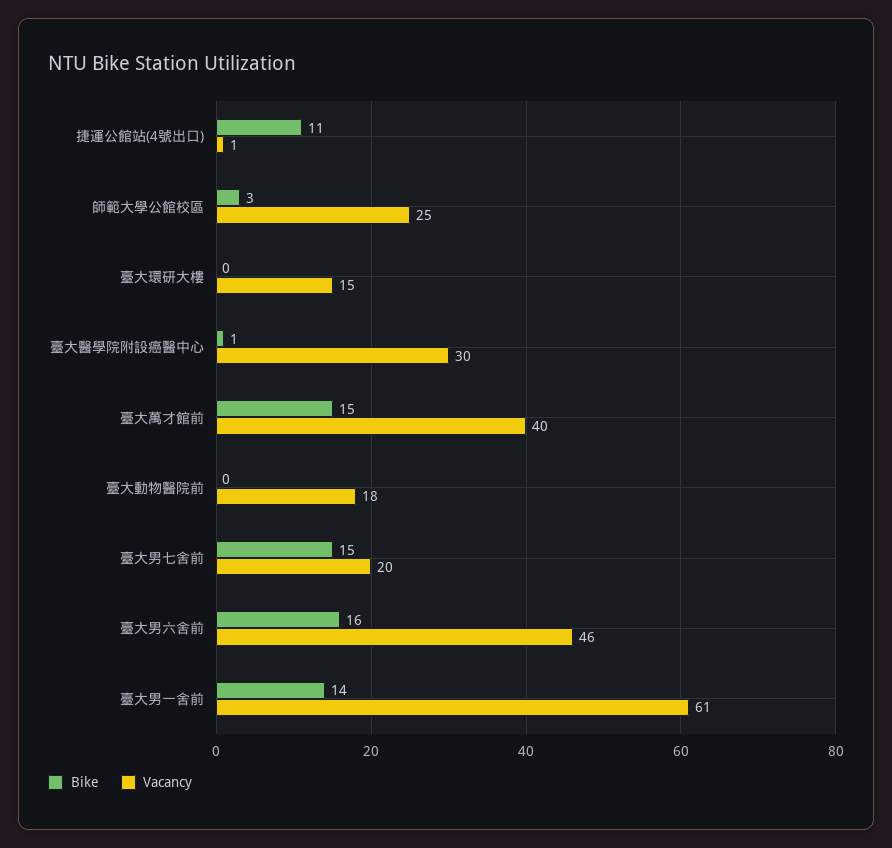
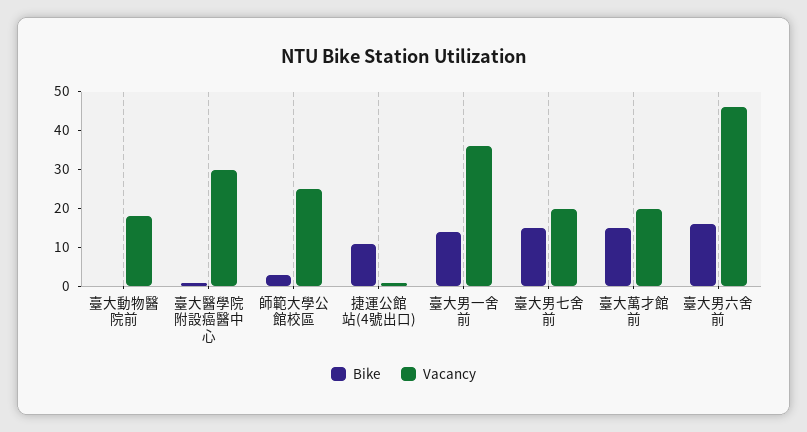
  {
    "Bike": {
      "捷運公館站(4號出口)": 11,
      "師範大學公館校區": 3,
-     "臺大環研大樓": 0,
      "臺大醫學院附設癌醫中心": 1,
      "臺大萬才館前": 15,
      "臺大動物醫院前": 0,
      "臺大男七舍前": 15,
      "臺大男六舍前": 16,
      "臺大男一舍前": 14
    },
    "Vacancy": {
      "捷運公館站(4號出口)": 1,
      "師範大學公館校區": 25,
-     "臺大環研大樓": 15,
      "臺大醫學院附設癌醫中心": 30,
-     "臺大萬才館前": 40,
+     "臺大萬才館前": 20,
      "臺大動物醫院前": 18,
      "臺大男七舍前": 20,
      "臺大男六舍前": 46,
-     "臺大男一舍前": 61
+     "臺大男一舍前": 35
    }
  }

